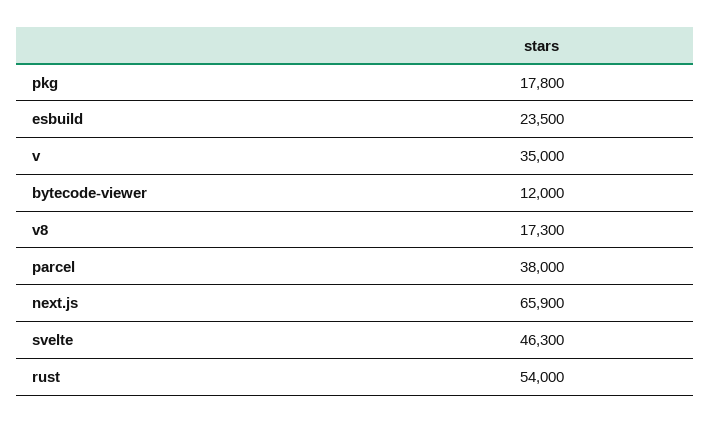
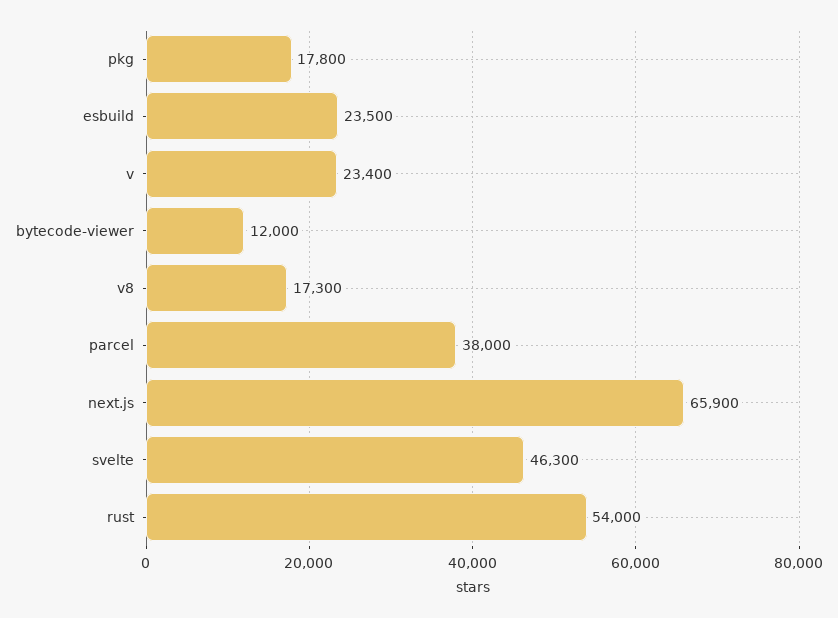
  {
    "pkg": 17800,
    "esbuild": 23500,
-   "v": 35000,
+   "v": 23400,
    "bytecode-viewer": 12000,
    "v8": 17300,
    "parcel": 38000,
    "next.js": 65900,
    "svelte": 46300,
    "rust": 54000
  }

